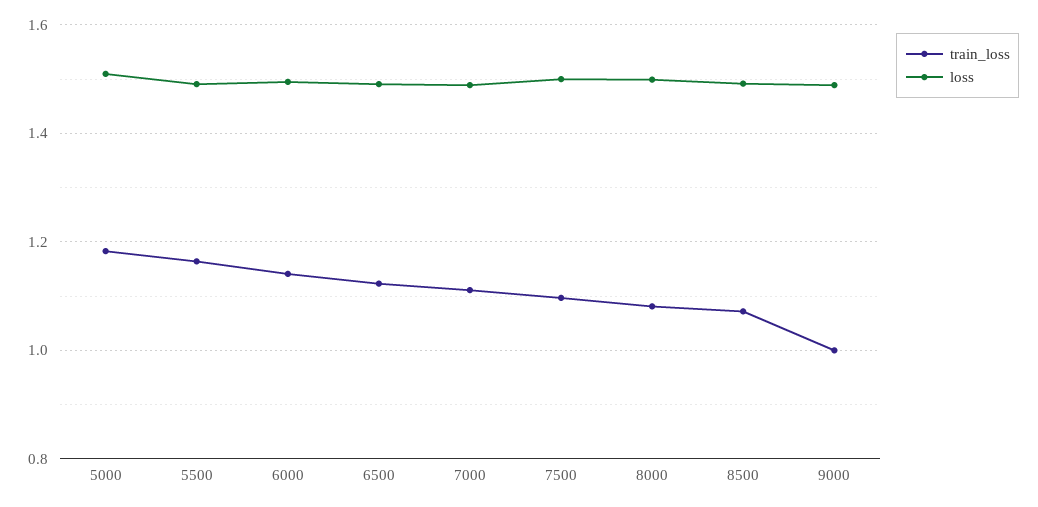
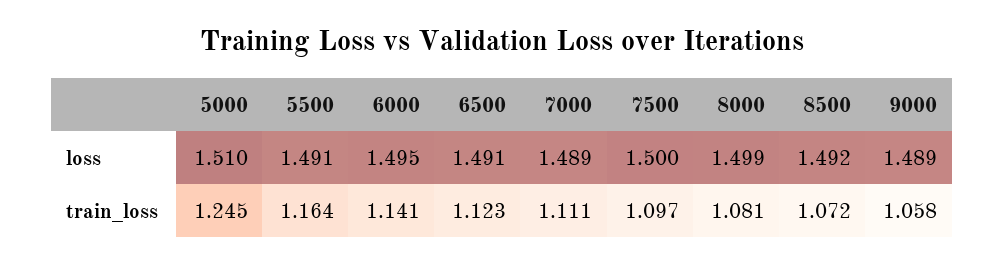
  {
    "train_loss": {
-     "5000": 1.18,
+     "5000": 1.245,
      "5500": 1.164,
      "6000": 1.141,
      "6500": 1.123,
      "7000": 1.111,
      "7500": 1.097,
      "8000": 1.081,
      "8500": 1.072,
-     "9000": 1
+     "9000": 1.058
    },
    "loss": {
      "5000": 1.51,
      "5500": 1.491,
      "6000": 1.495,
      "6500": 1.491,
      "7000": 1.489,
      "7500": 1.5,
      "8000": 1.499,
      "8500": 1.492,
      "9000": 1.489
    }
  }

